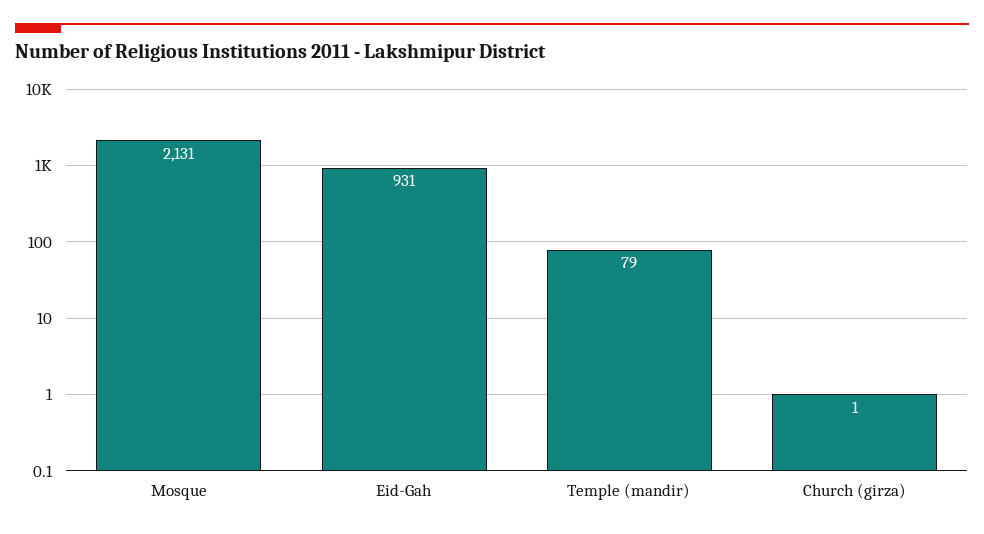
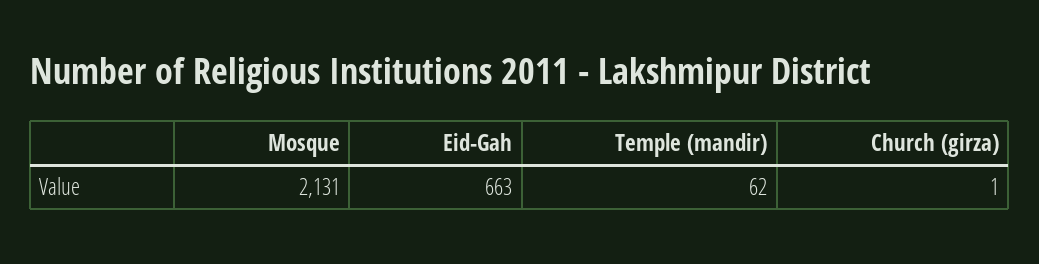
  {
    "Mosque": 2131,
-   "Eid-Gah": 931,
+   "Eid-Gah": 663,
-   "Temple (mandir)": 79,
+   "Temple (mandir)": 62,
    "Church (girza)": 1
  }

